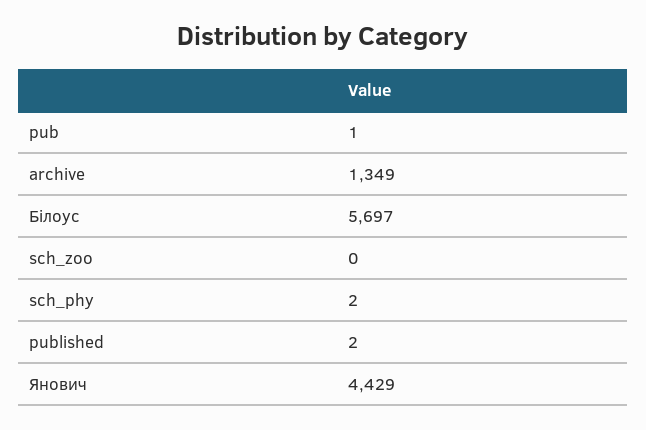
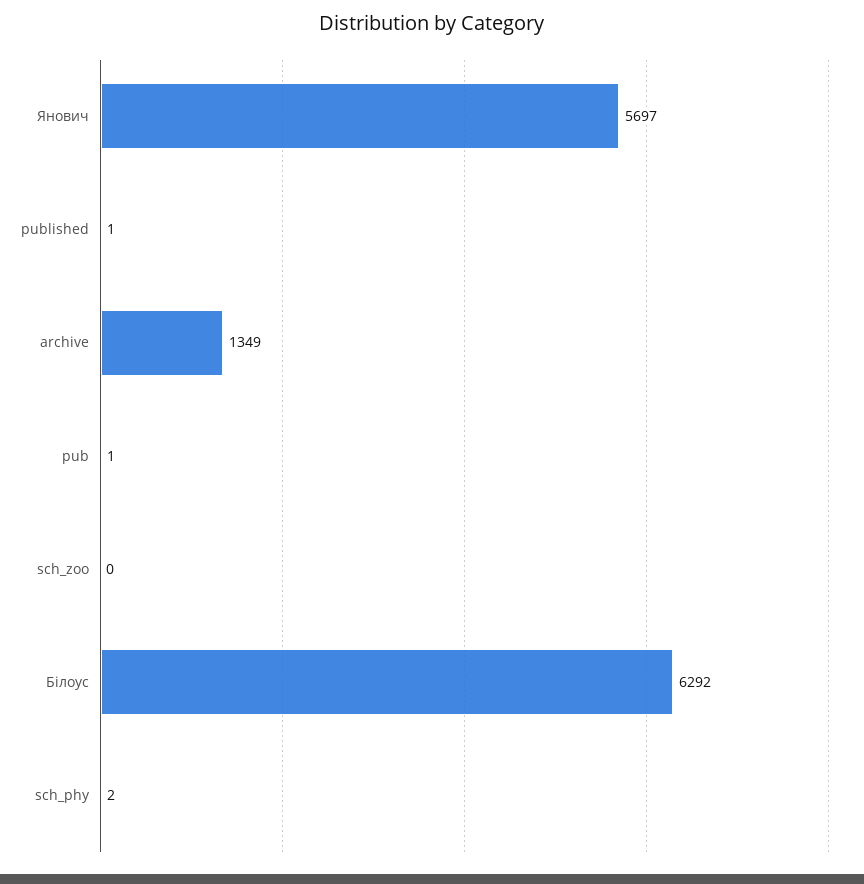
  {
    "pub": 1,
    "archive": 1349,
-   "Білоус": 5697,
+   "Білоус": 6292,
    "sch_zoo": 0,
    "sch_phy": 2,
-   "published": 2,
+   "published": 1,
-   "Янович": 4429
+   "Янович": 5697
  }

